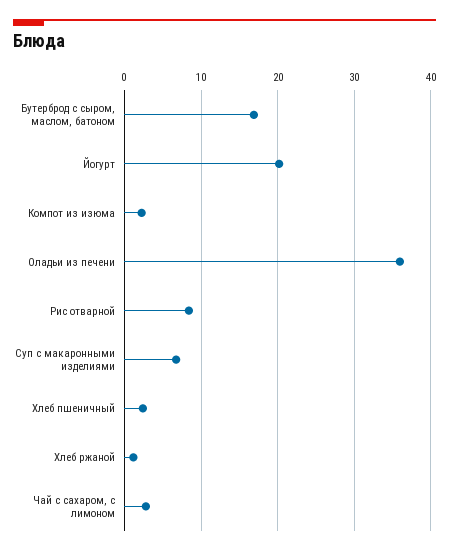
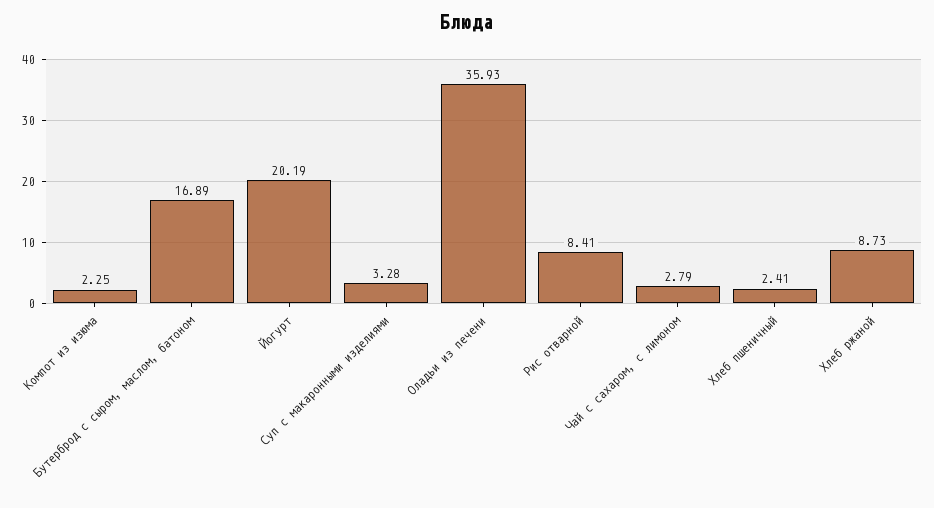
  {
    "Бутерброд с сыром, маслом, батоном": 16.89,
    "Йогурт": 20.19,
    "Компот из изюма": 2.25,
    "Оладьи из печени": 35.93,
    "Рис отварной": 8.41,
-   "Суп с макаронными изделиями": 7,
+   "Суп с макаронными изделиями": 3.28,
    "Хлеб пшеничный": 2.41,
-   "Хлеб ржаной": 1,
+   "Хлеб ржаной": 8.73,
    "Чай с сахаром, с лимоном": 2.79
  }

